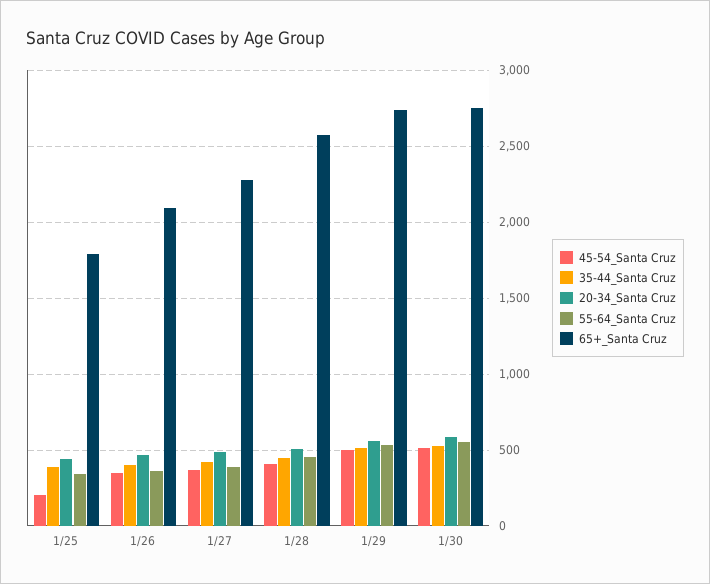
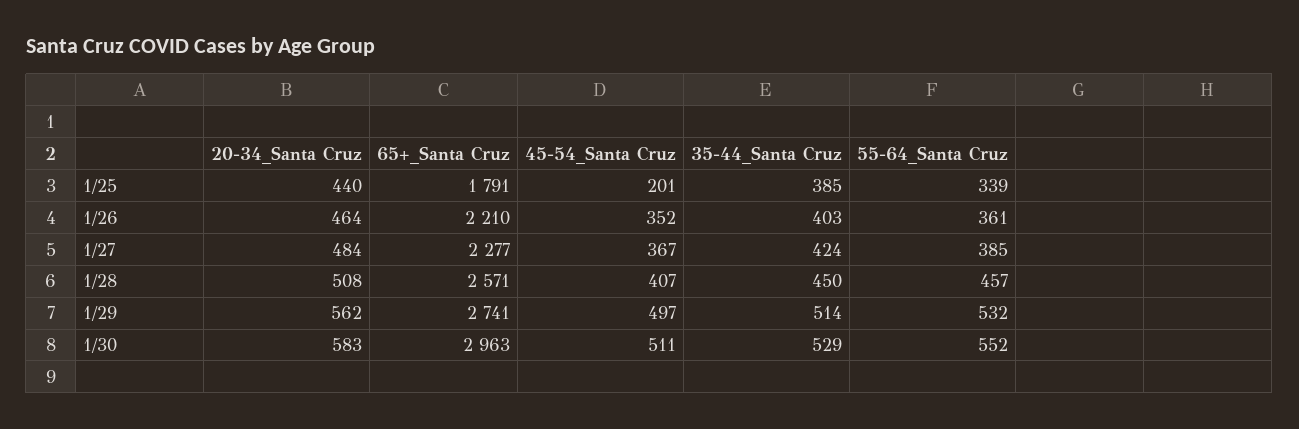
  {
    "45-54_Santa Cruz": {
      "1/25": 201,
      "1/26": 352,
      "1/27": 367,
      "1/28": 407,
      "1/29": 497,
      "1/30": 511
    },
    "35-44_Santa Cruz": {
      "1/25": 385,
      "1/26": 403,
      "1/27": 424,
      "1/28": 450,
      "1/29": 514,
      "1/30": 529
    },
    "20-34_Santa Cruz": {
      "1/25": 440,
      "1/26": 464,
      "1/27": 484,
      "1/28": 508,
      "1/29": 562,
      "1/30": 583
    },
    "55-64_Santa Cruz": {
      "1/25": 339,
      "1/26": 361,
      "1/27": 385,
      "1/28": 457,
      "1/29": 532,
      "1/30": 552
    },
    "65+_Santa Cruz": {
      "1/25": 1791,
-     "1/26": 2100,
+     "1/26": 2210,
      "1/27": 2277,
      "1/28": 2571,
      "1/29": 2741,
-     "1/30": 2750
+     "1/30": 2963
    }
  }

